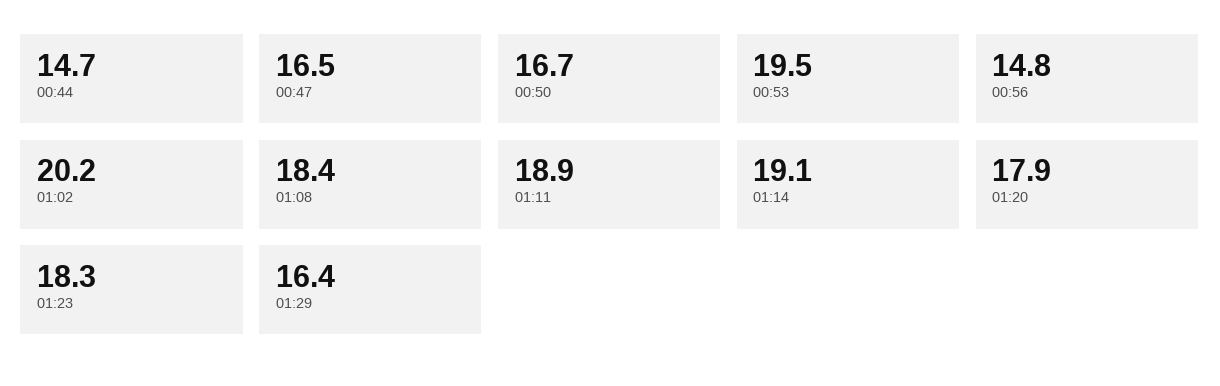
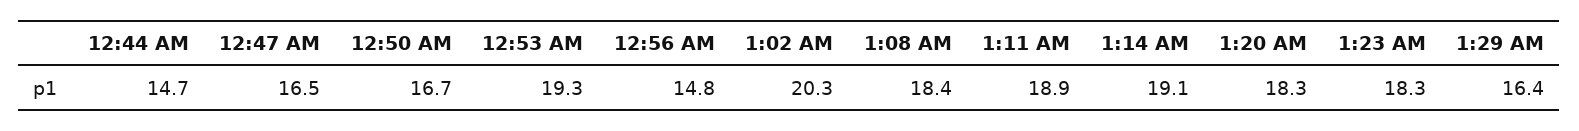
  {
    "00:44": 14.7,
    "00:47": 16.5,
    "00:50": 16.7,
-   "00:53": 19.5,
+   "00:53": 19.3,
    "00:56": 14.8,
-   "01:02": 20.2,
+   "01:02": 20.3,
    "01:08": 18.4,
    "01:11": 18.9,
    "01:14": 19.1,
-   "01:20": 17.9,
+   "01:20": 18.3,
    "01:23": 18.3,
    "01:29": 16.4
  }

